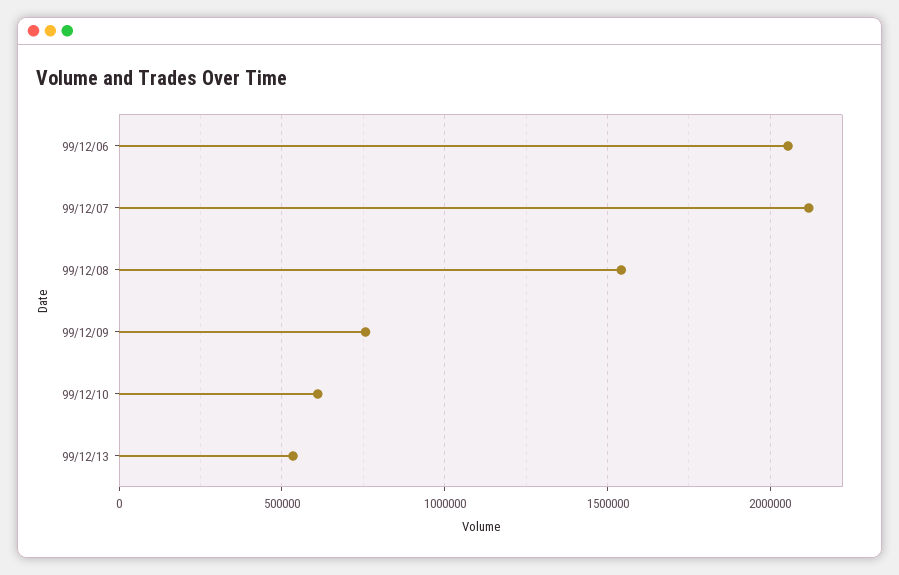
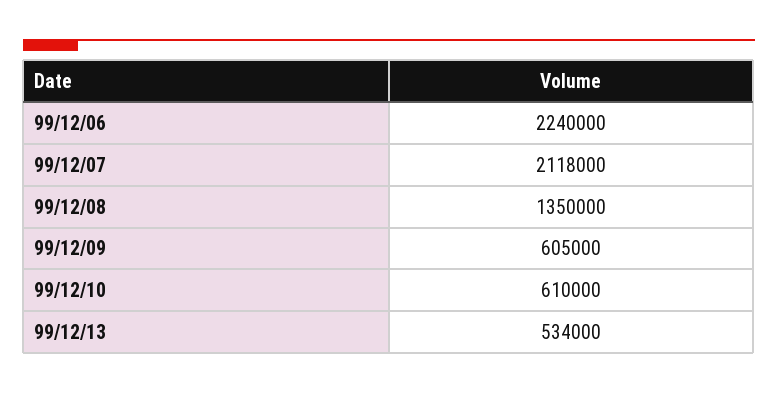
  {
-   "99/12/06": 2050000,
+   "99/12/06": 2240000,
    "99/12/07": 2118000,
-   "99/12/08": 1550000,
+   "99/12/08": 1350000,
-   "99/12/09": 750000,
+   "99/12/09": 605000,
    "99/12/10": 610000,
    "99/12/13": 534000
  }

